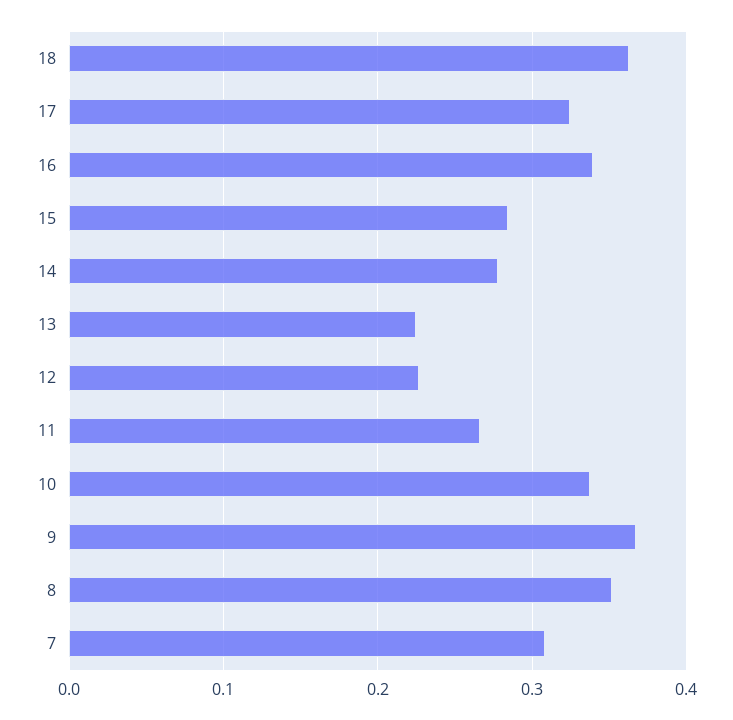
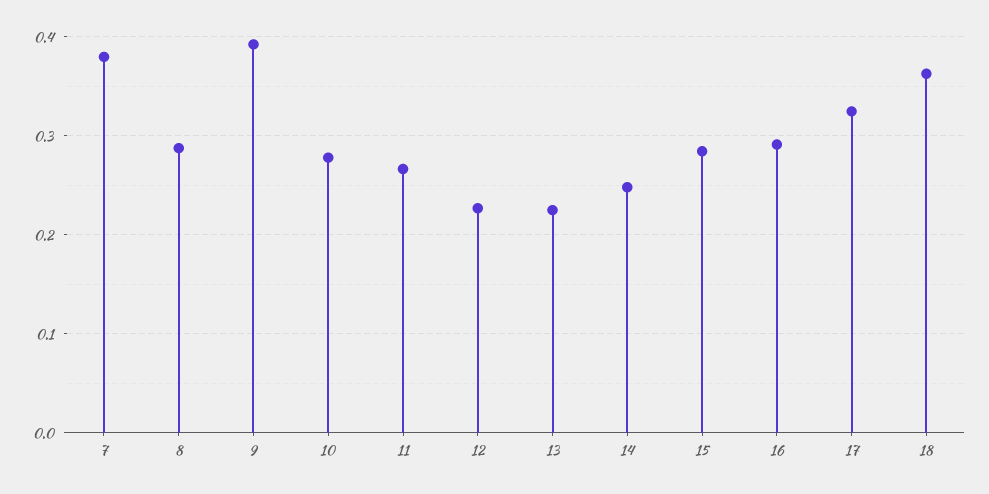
  {
    "18": 0.36,
    "17": 0.32,
-   "16": 0.34,
+   "16": 0.29,
    "15": 0.28,
-   "14": 0.28,
+   "14": 0.25,
    "13": 0.22,
    "12": 0.23,
    "11": 0.27,
-   "10": 0.34,
+   "10": 0.28,
-   "9": 0.37,
+   "9": 0.39,
-   "8": 0.35,
+   "8": 0.29,
-   "7": 0.31
+   "7": 0.38
  }

